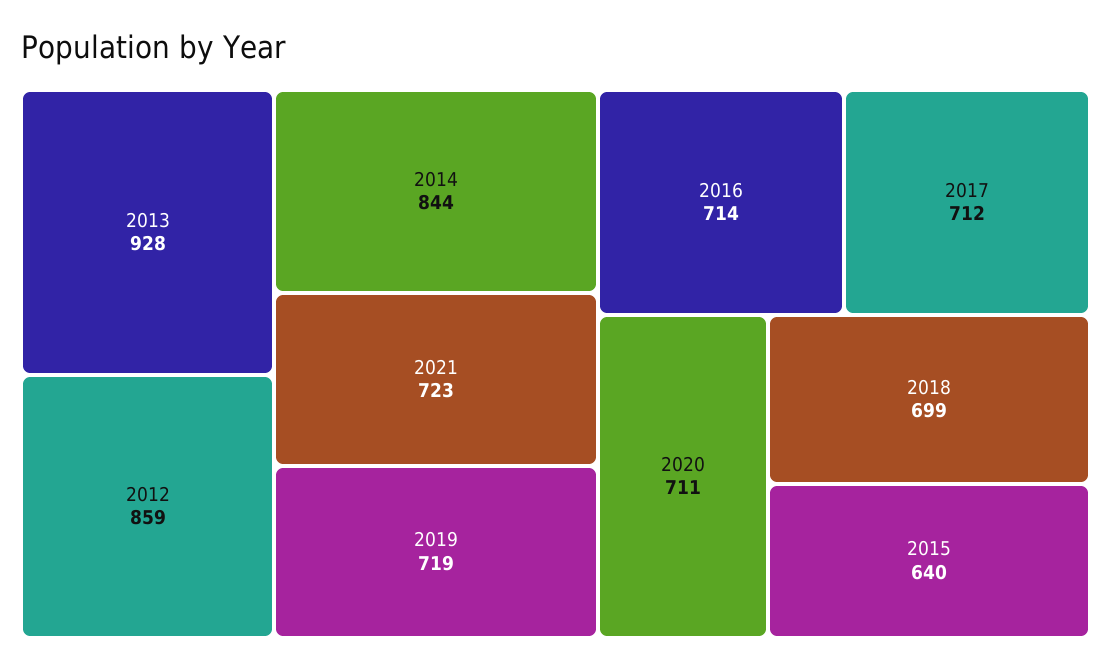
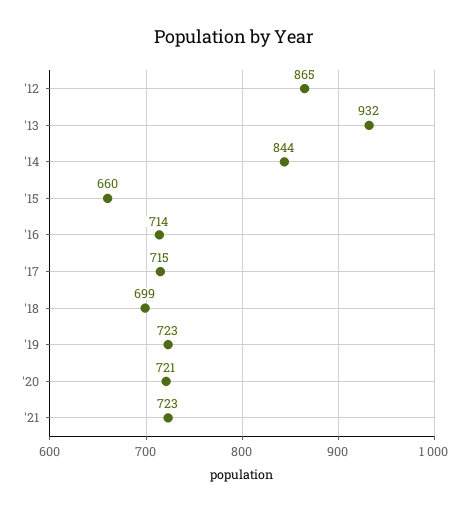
  {
-   "2013": 928,
+   "2013": 932,
-   "2012": 859,
+   "2012": 865,
    "2014": 844,
    "2021": 723,
-   "2019": 719,
+   "2019": 723,
    "2016": 714,
-   "2017": 712,
+   "2017": 715,
-   "2020": 711,
+   "2020": 721,
    "2018": 699,
-   "2015": 640
+   "2015": 660
  }

